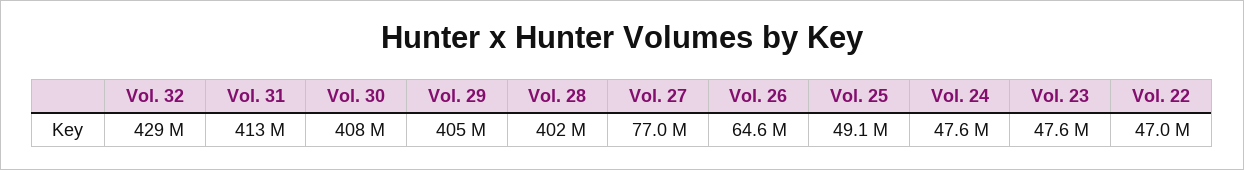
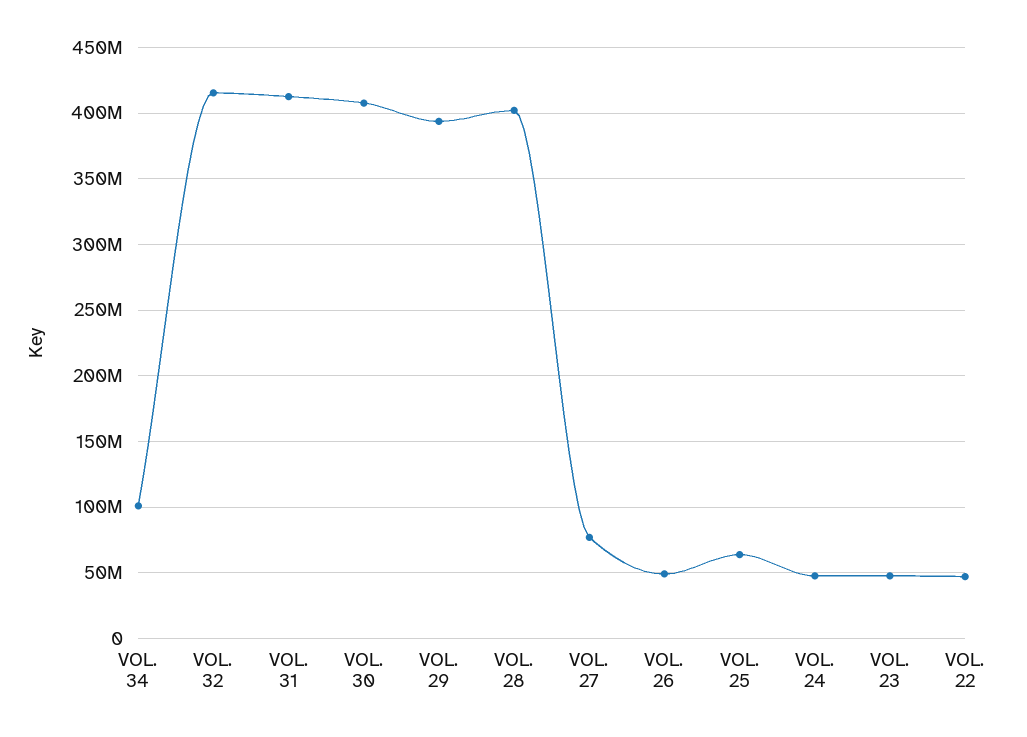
  {
-   "Vol. 32": 429000000,
+   "Vol. 32": 415000000,
    "Vol. 31": 413000000,
    "Vol. 30": 408000000,
-   "Vol. 29": 405000000,
+   "Vol. 29": 395000000,
    "Vol. 28": 402000000,
    "Vol. 27": 77000000,
-   "Vol. 26": 64600000,
+   "Vol. 26": 50000000,
-   "Vol. 25": 49100000,
+   "Vol. 25": 65000000,
    "Vol. 24": 47600000,
    "Vol. 23": 47600000,
-   "Vol. 22": 47000000
+   "Vol. 22": 47000000,
+   "VOL. 34": 100000000
  }

